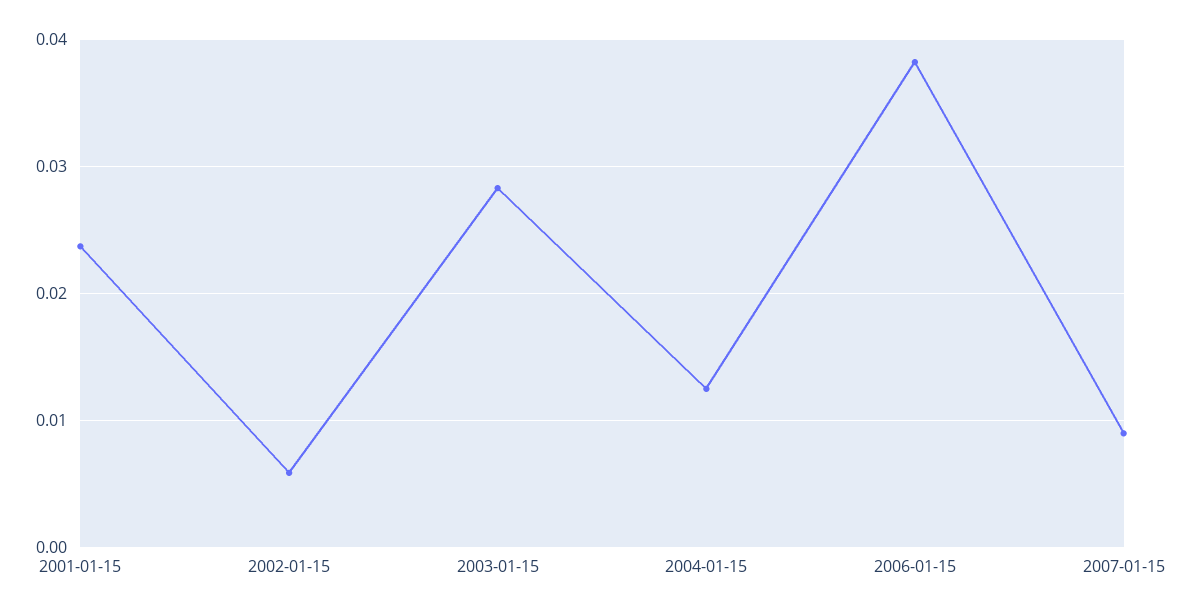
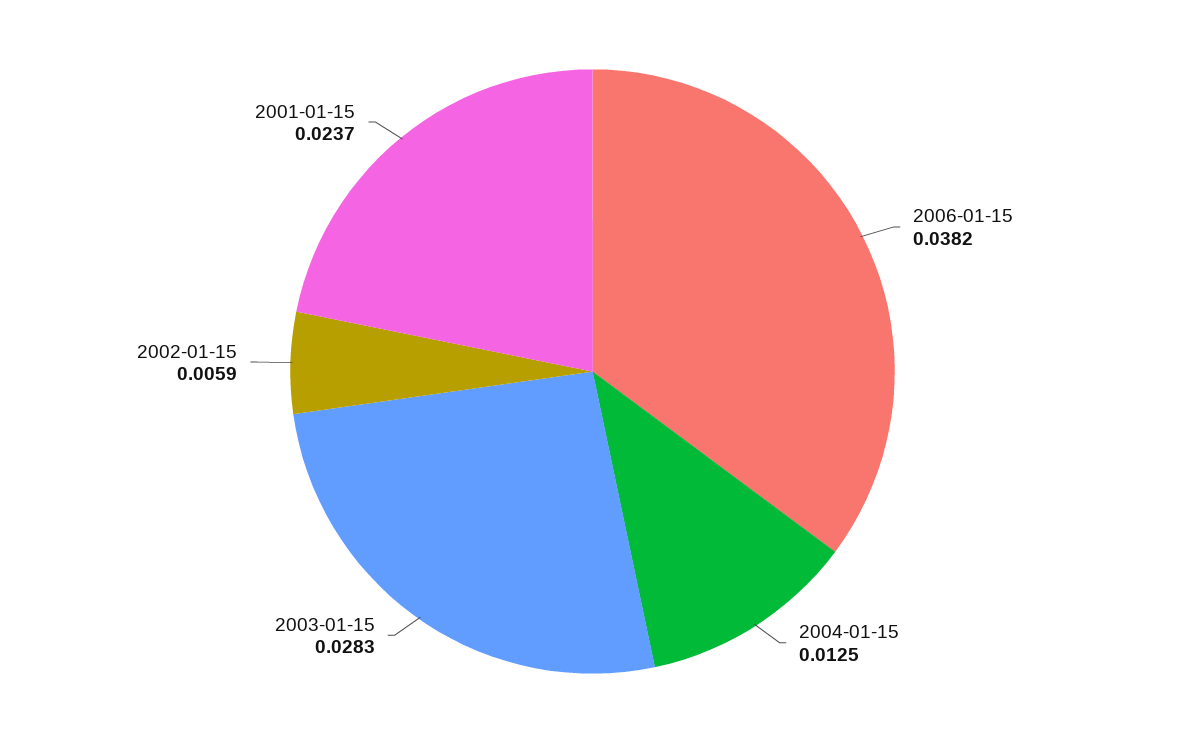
  {
    "2001-01-15": 0.0237,
    "2002-01-15": 0.0059,
    "2003-01-15": 0.0283,
    "2004-01-15": 0.0125,
-   "2006-01-15": 0.0382,
+   "2006-01-15": 0.0382
-   "2007-01-15": 0.009
  }

